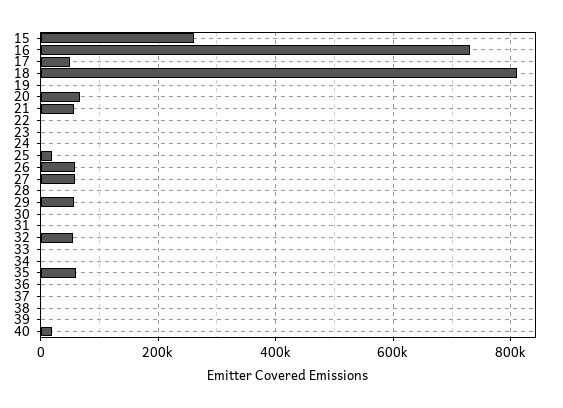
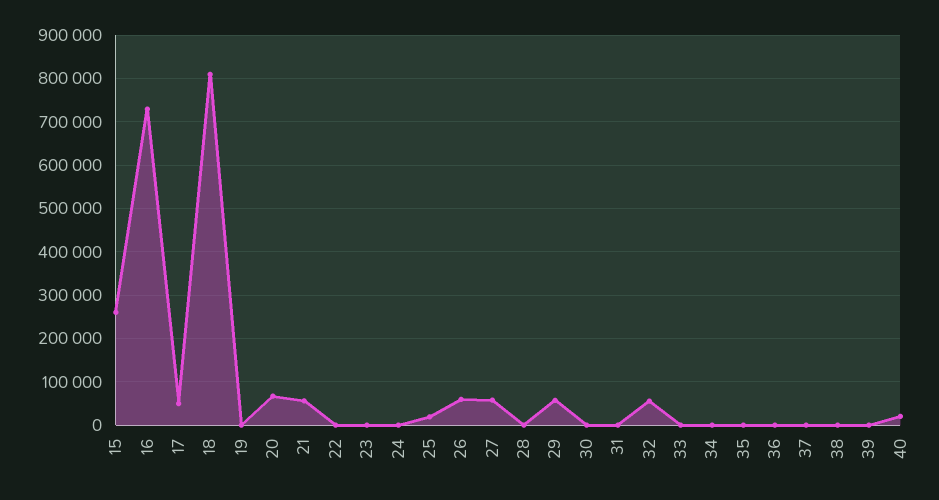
  {
    "15": 260000,
    "16": 720000,
    "17": 40000,
    "18": 800000,
    "19": 0,
    "20": 60000,
    "21": 60000,
    "22": 0,
    "23": 0,
    "24": 0,
    "25": 20000,
    "26": 60000,
    "27": 60000,
    "28": 0,
    "29": 60000,
    "30": 0,
    "31": 0,
    "32": 60000,
    "33": 0,
    "34": 0,
-   "35": 60000,
+   "35": 0,
    "36": 0,
    "37": 0,
    "38": 0,
    "39": 0,
    "40": 20000
  }

